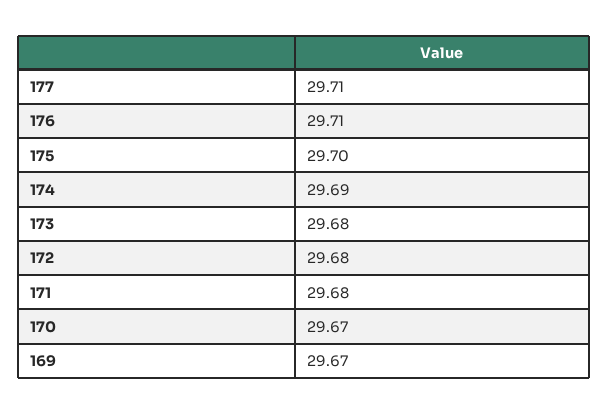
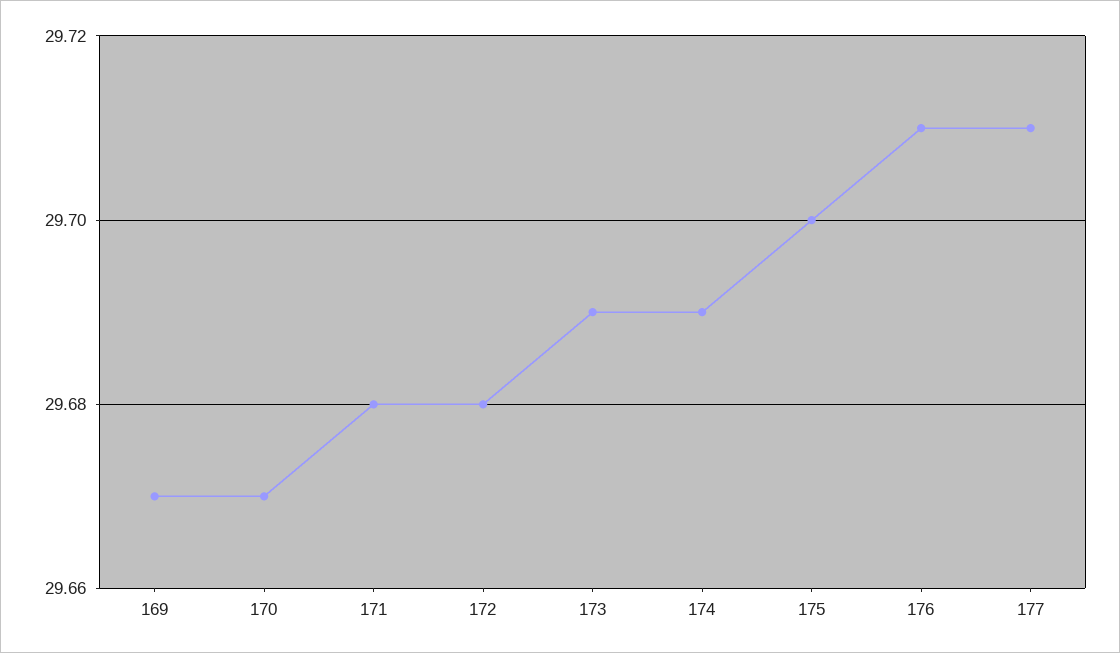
  {
    "177": 29.71,
    "176": 29.71,
    "175": 29.7,
    "174": 29.69,
-   "173": 29.68,
+   "173": 29.69,
    "172": 29.68,
    "171": 29.68,
    "170": 29.67,
    "169": 29.67
  }

